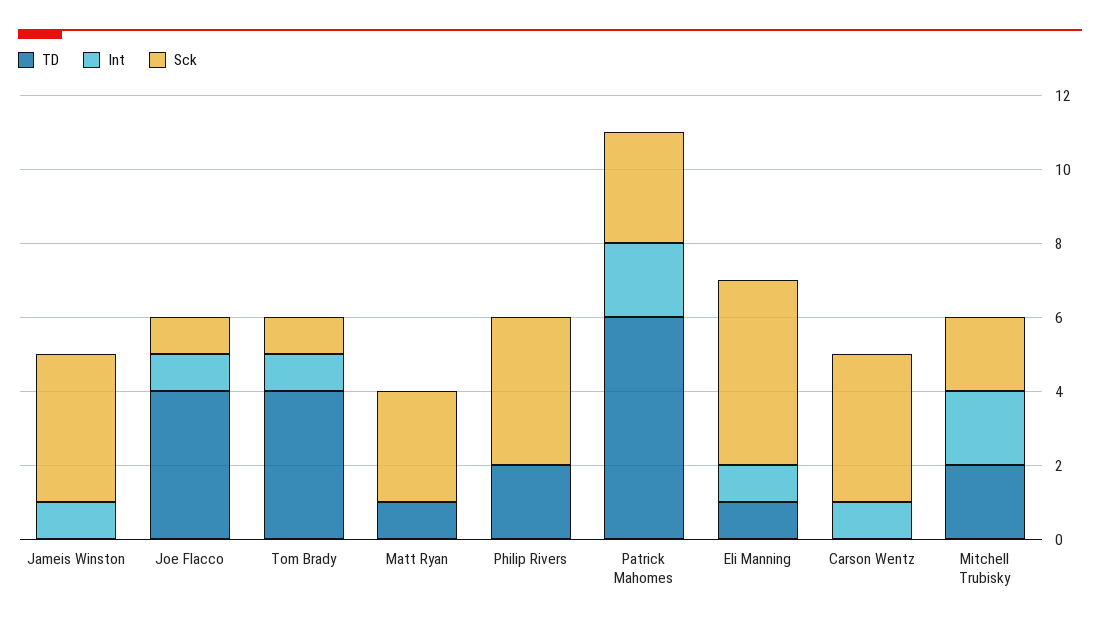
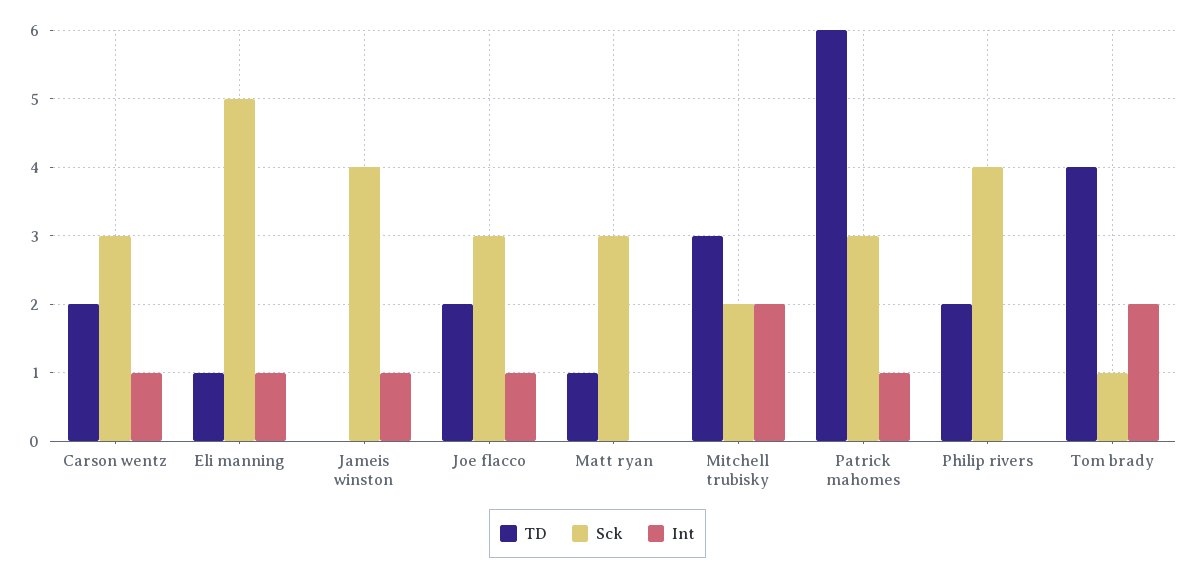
  {
    "TD": {
      "Jameis Winston": 0,
-     "Joe Flacco": 4,
+     "Joe Flacco": 2,
      "Tom Brady": 4,
      "Matt Ryan": 1,
      "Philip Rivers": 2,
      "Patrick Mahomes": 6,
      "Eli Manning": 1,
-     "Carson Wentz": 0,
+     "Carson Wentz": 2,
-     "Mitchell Trubisky": 2
+     "Mitchell Trubisky": 3
    },
    "Int": {
      "Jameis Winston": 1,
      "Joe Flacco": 1,
-     "Tom Brady": 1,
+     "Tom Brady": 2,
      "Matt Ryan": 0,
      "Philip Rivers": 0,
-     "Patrick Mahomes": 2,
+     "Patrick Mahomes": 1,
      "Eli Manning": 1,
      "Carson Wentz": 1,
      "Mitchell Trubisky": 2
    },
    "Sck": {
      "Jameis Winston": 4,
-     "Joe Flacco": 1,
+     "Joe Flacco": 3,
      "Tom Brady": 1,
      "Matt Ryan": 3,
      "Philip Rivers": 4,
      "Patrick Mahomes": 3,
      "Eli Manning": 5,
-     "Carson Wentz": 4,
+     "Carson Wentz": 3,
      "Mitchell Trubisky": 2
    }
  }

